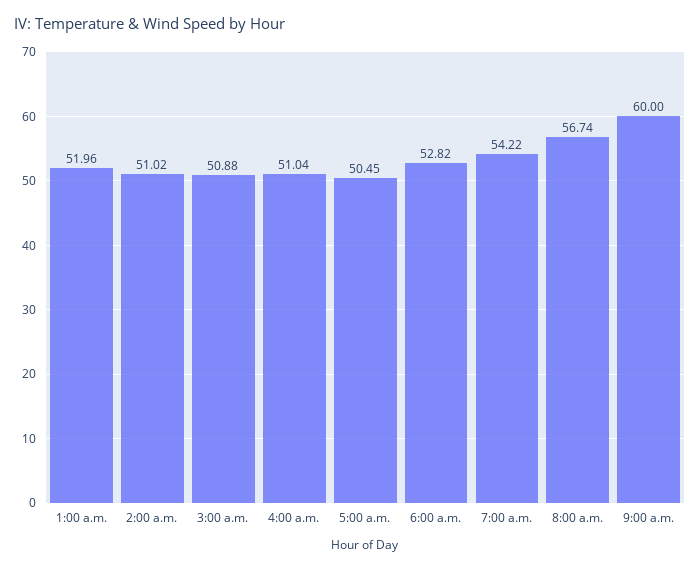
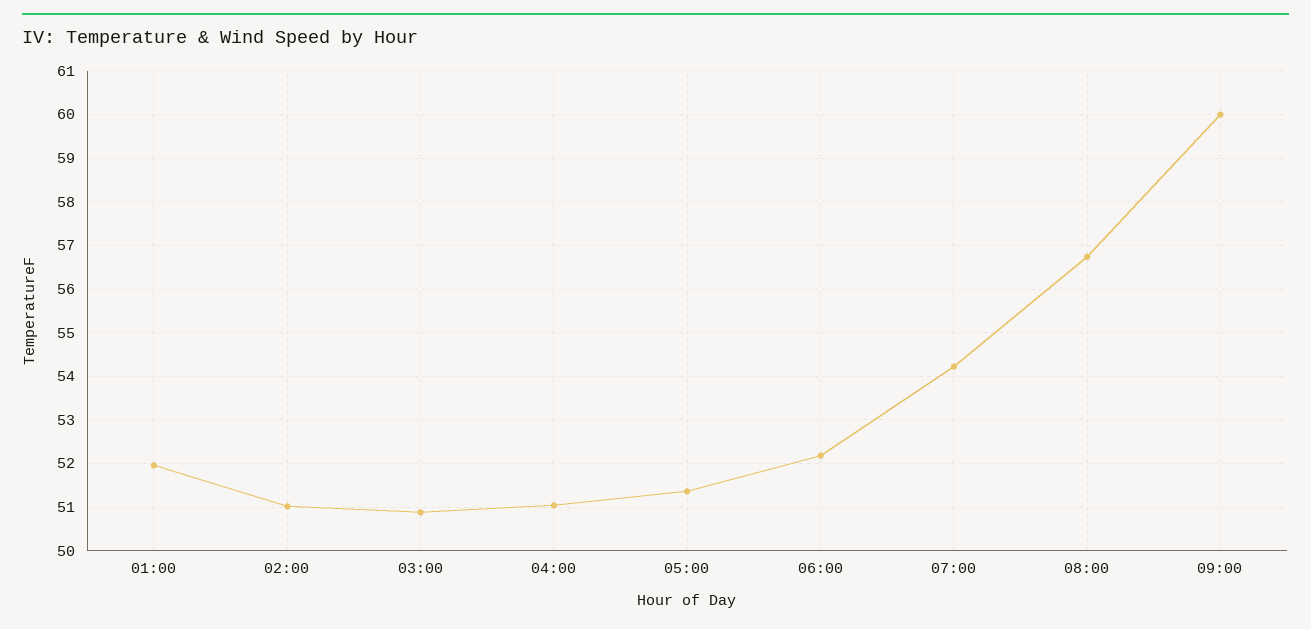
  {
    "1:00 a.m.": 51.96,
    "2:00 a.m.": 51.02,
    "3:00 a.m.": 50.88,
    "4:00 a.m.": 51.04,
-   "5:00 a.m.": 50.45,
+   "5:00 a.m.": 51.4,
-   "6:00 a.m.": 52.82,
+   "6:00 a.m.": 52.2,
    "7:00 a.m.": 54.22,
    "8:00 a.m.": 56.74,
    "9:00 a.m.": 60
  }

